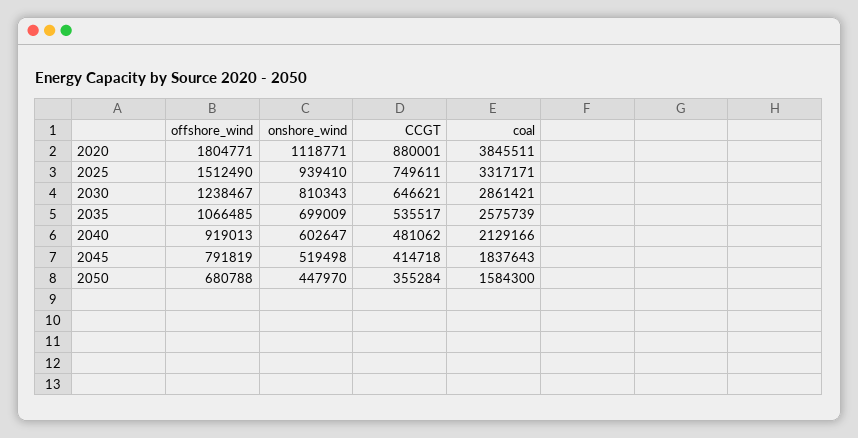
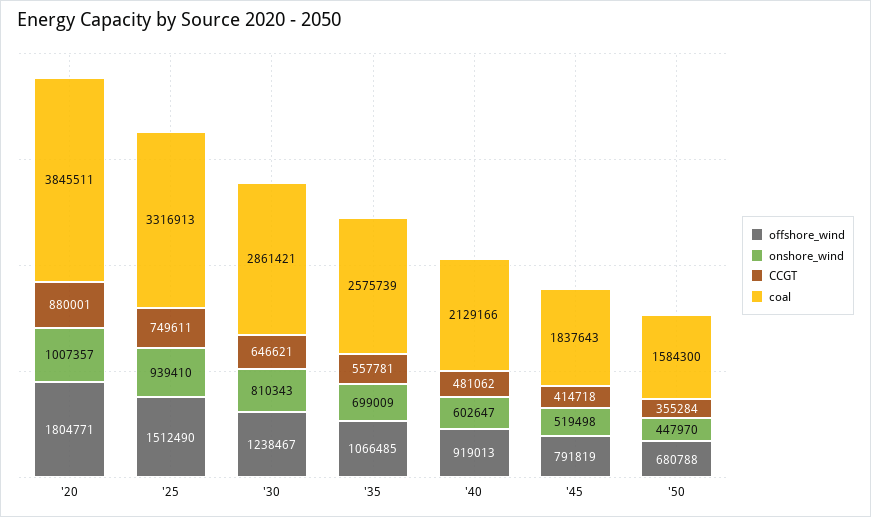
  {
    "offshore_wind": {
      "2020": 1804771,
      "2025": 1512490,
      "2030": 1238467,
      "2035": 1066485,
      "2040": 919013,
      "2045": 791819,
      "2050": 680788
    },
    "onshore_wind": {
-     "2020": 1118771,
+     "2020": 1007357,
      "2025": 939410,
      "2030": 810343,
      "2035": 699009,
      "2040": 602647,
      "2045": 519498,
      "2050": 447970
    },
    "CCGT": {
      "2020": 880001,
      "2025": 749611,
      "2030": 646621,
-     "2035": 535517,
+     "2035": 557781,
      "2040": 481062,
      "2045": 414718,
      "2050": 355284
    },
    "coal": {
      "2020": 3845511,
-     "2025": 3317171,
+     "2025": 3316913,
      "2030": 2861421,
      "2035": 2575739,
      "2040": 2129166,
      "2045": 1837643,
      "2050": 1584300
    }
  }

